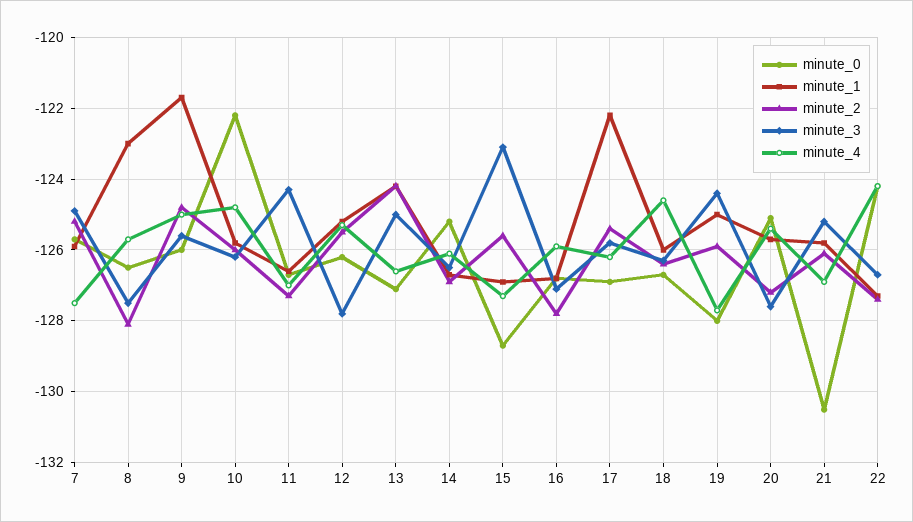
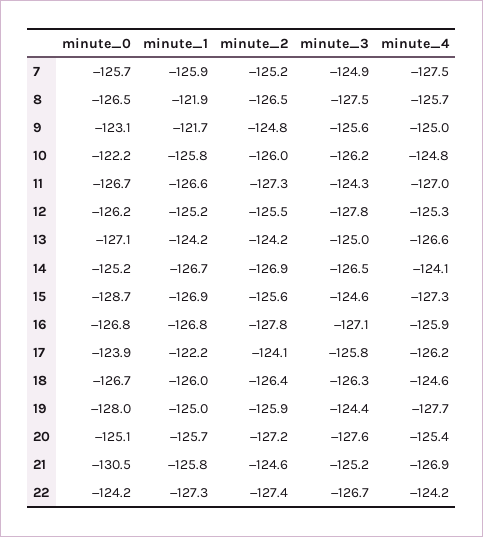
  {
    "minute_0": {
      "7": -125.7,
      "8": -126.5,
-     "9": -126,
+     "9": -123.1,
      "10": -122.2,
      "11": -126.7,
      "12": -126.2,
      "13": -127.1,
      "14": -125.2,
      "15": -128.7,
      "16": -126.8,
-     "17": -127,
+     "17": -123.9,
      "18": -126.7,
      "19": -128,
      "20": -125.1,
      "21": -130.5,
      "22": -124.2
    },
    "minute_1": {
      "7": -125.9,
-     "8": -123,
+     "8": -121.9,
      "9": -121.7,
      "10": -125.8,
      "11": -126.6,
      "12": -125.2,
      "13": -124.2,
      "14": -126.7,
      "15": -126.9,
      "16": -126.8,
      "17": -122.2,
      "18": -126,
      "19": -125,
      "20": -125.7,
      "21": -125.8,
      "22": -127.3
    },
    "minute_2": {
      "7": -125.2,
-     "8": -128,
+     "8": -126.5,
      "9": -124.8,
      "10": -126,
      "11": -127.3,
      "12": -125.5,
      "13": -124.2,
      "14": -126.9,
      "15": -125.6,
      "16": -127.8,
-     "17": -125.5,
+     "17": -124.1,
      "18": -126.4,
      "19": -125.9,
      "20": -127.2,
-     "21": -126,
+     "21": -124.6,
      "22": -127.4
    },
    "minute_3": {
      "7": -124.9,
      "8": -127.5,
      "9": -125.6,
      "10": -126.2,
      "11": -124.3,
      "12": -127.8,
      "13": -125,
      "14": -126.5,
-     "15": -123,
+     "15": -124.6,
      "16": -127.1,
      "17": -125.8,
      "18": -126.3,
      "19": -124.4,
      "20": -127.6,
      "21": -125.2,
      "22": -126.7
    },
    "minute_4": {
      "7": -127.5,
      "8": -125.7,
      "9": -125,
      "10": -124.8,
      "11": -127,
      "12": -125.3,
      "13": -126.6,
-     "14": -126,
+     "14": -124.1,
      "15": -127.3,
      "16": -125.9,
      "17": -126.2,
      "18": -124.6,
      "19": -127.7,
      "20": -125.4,
      "21": -126.9,
      "22": -124.2
    }
  }

